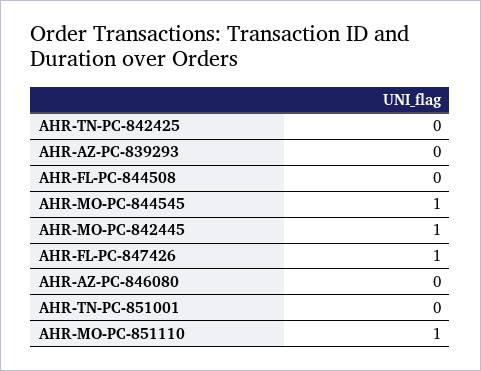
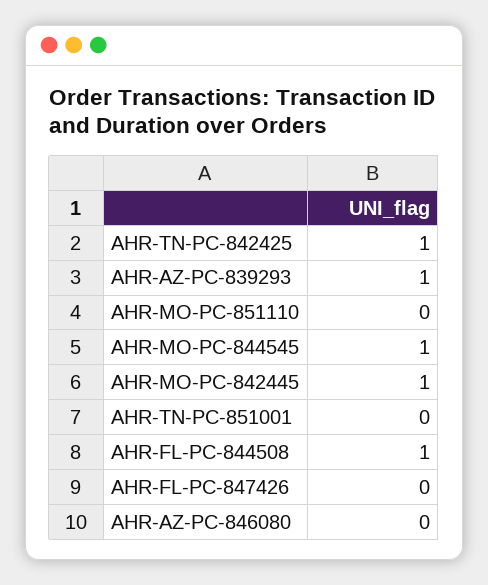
  {
-   "AHR-TN-PC-842425": 0,
+   "AHR-TN-PC-842425": 1,
-   "AHR-AZ-PC-839293": 0,
+   "AHR-AZ-PC-839293": 1,
-   "AHR-FL-PC-844508": 0,
+   "AHR-FL-PC-844508": 1,
    "AHR-MO-PC-844545": 1,
    "AHR-MO-PC-842445": 1,
-   "AHR-FL-PC-847426": 1,
+   "AHR-FL-PC-847426": 0,
    "AHR-AZ-PC-846080": 0,
    "AHR-TN-PC-851001": 0,
-   "AHR-MO-PC-851110": 1
+   "AHR-MO-PC-851110": 0
  }

